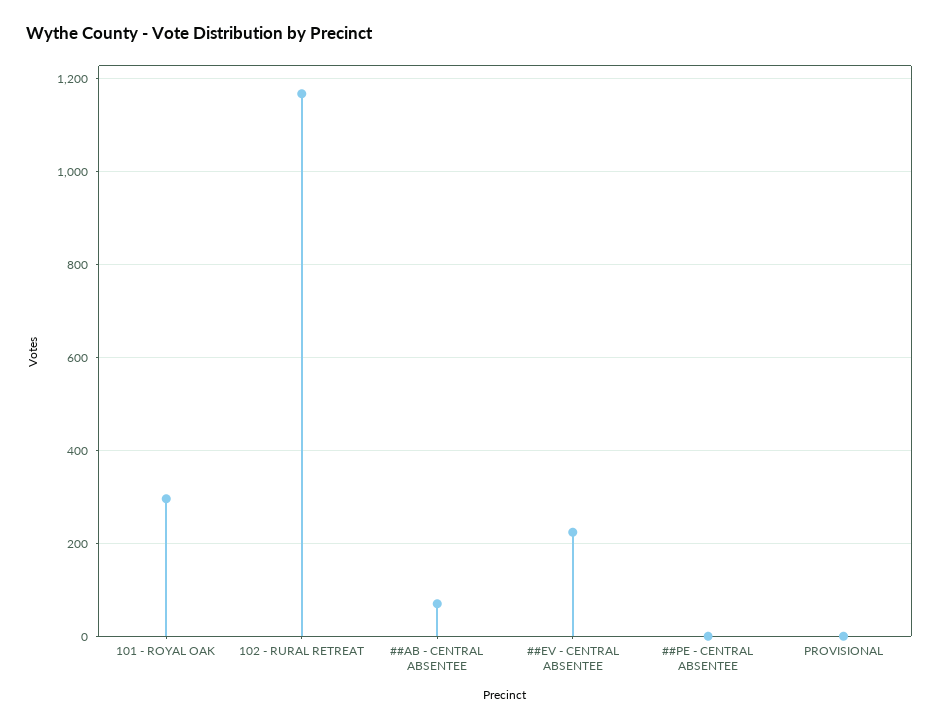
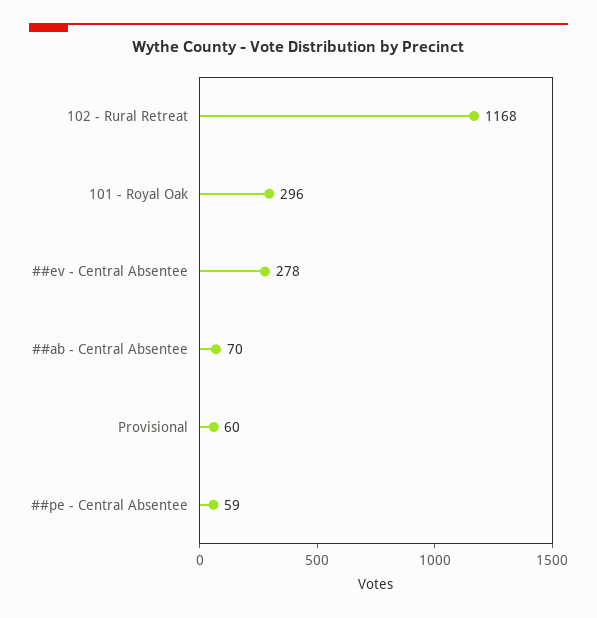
  {
    "101 - ROYAL OAK": 296,
    "102 - RURAL RETREAT": 1168,
    "##AB - CENTRAL ABSENTEE": 70,
-   "##EV - CENTRAL ABSENTEE": 220,
+   "##EV - CENTRAL ABSENTEE": 278,
-   "##PE - CENTRAL ABSENTEE": 0,
+   "##PE - CENTRAL ABSENTEE": 59,
-   "PROVISIONAL": 0
+   "PROVISIONAL": 60
  }

